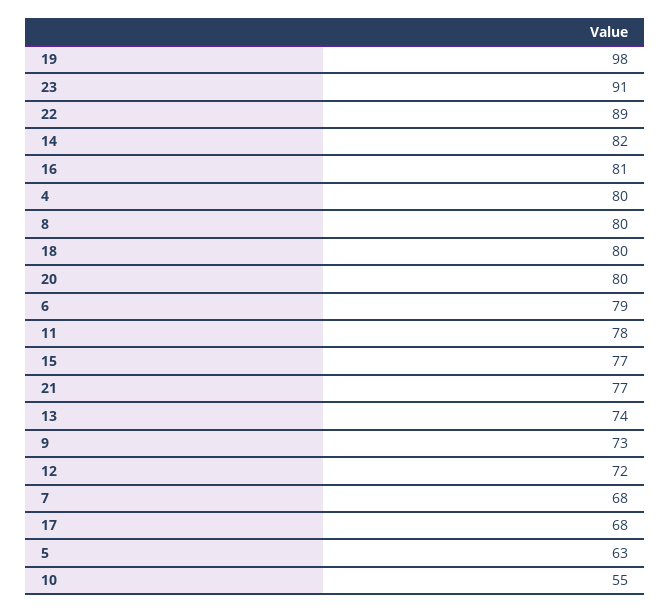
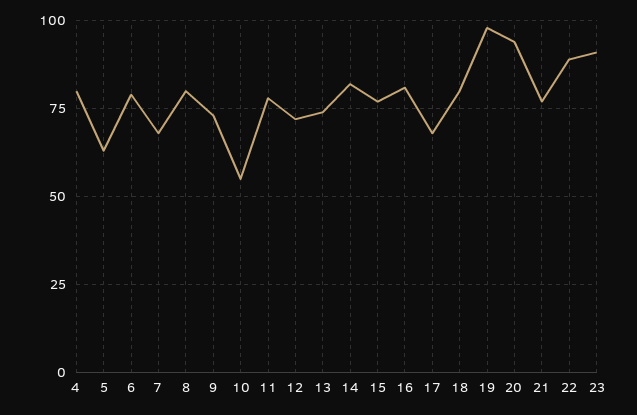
  {
    "19": 98,
    "23": 91,
    "22": 89,
    "14": 82,
    "16": 81,
    "4": 80,
    "8": 80,
    "18": 80,
-   "20": 80,
+   "20": 95,
    "6": 79,
    "11": 78,
    "15": 77,
    "21": 77,
    "13": 74,
    "9": 73,
    "12": 72,
    "7": 68,
    "17": 68,
    "5": 63,
    "10": 55
  }

